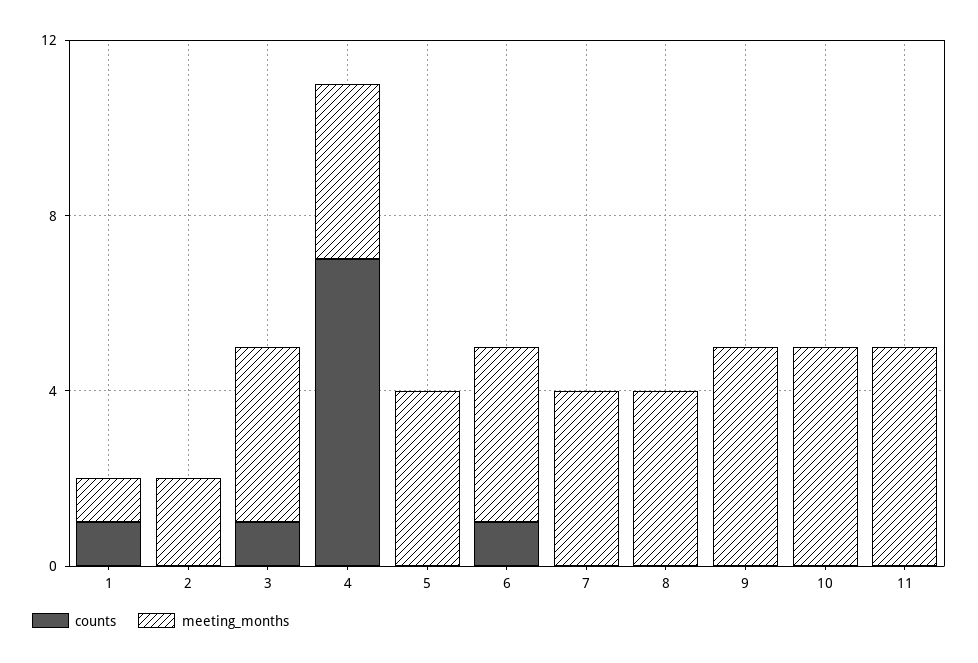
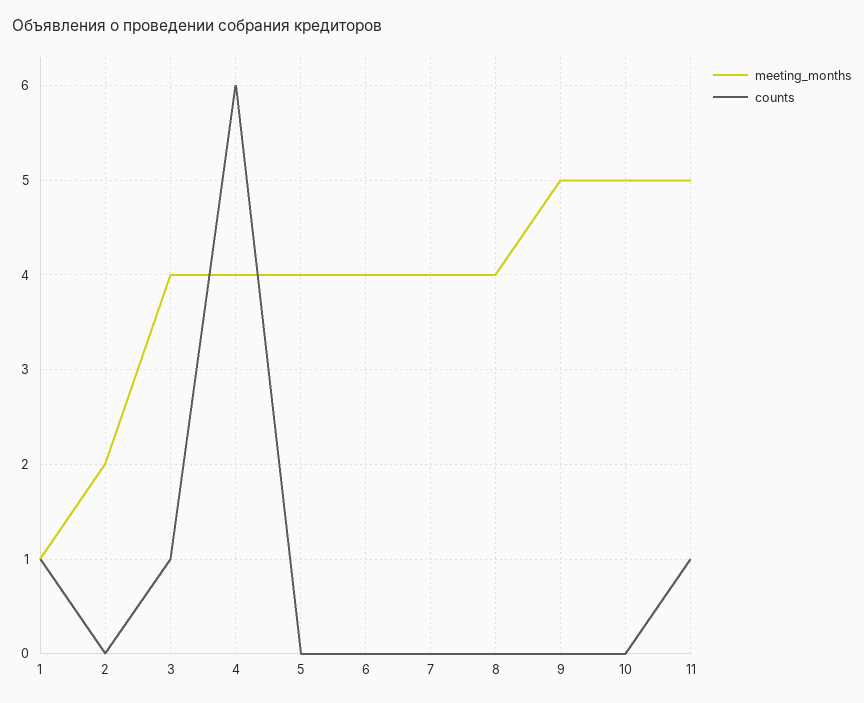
  {
    "counts": {
      "1": 1,
      "2": 0,
      "3": 1,
-     "4": 7,
+     "4": 6,
      "5": 0,
-     "6": 1,
+     "6": 0,
      "7": 0,
      "8": 0,
      "9": 0,
      "10": 0,
-     "11": 0
+     "11": 1
    },
    "meeting_months": {
      "1": 1,
      "2": 2,
      "3": 4,
      "4": 4,
      "5": 4,
      "6": 4,
      "7": 4,
      "8": 4,
      "9": 5,
      "10": 5,
      "11": 5
    }
  }

